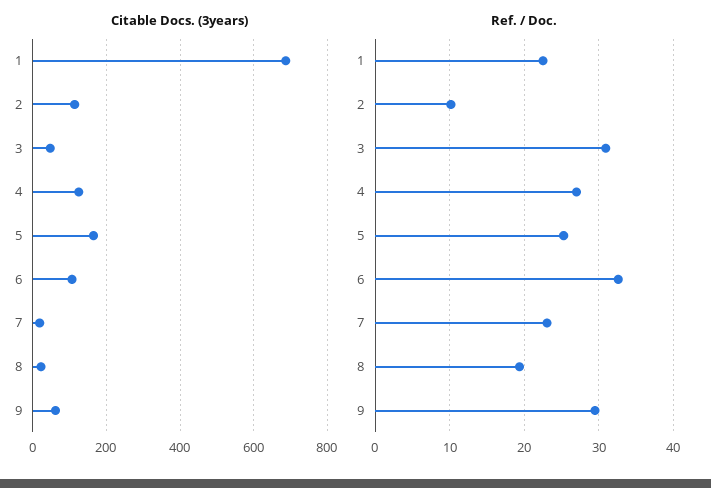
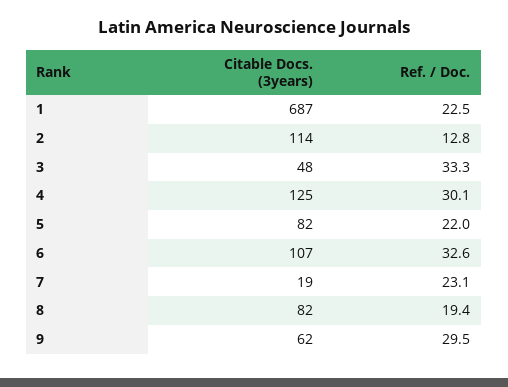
  {
    "Citable Docs. (3years)": {
      "1": 687,
      "2": 114,
      "3": 48,
      "4": 125,
-     "5": 160,
+     "5": 82,
      "6": 107,
      "7": 19,
-     "8": 20,
+     "8": 82,
      "9": 62
    },
    "Ref. / Doc.": {
      "1": 22.5,
-     "2": 10,
+     "2": 12.8,
-     "3": 31,
+     "3": 33.3,
-     "4": 27,
+     "4": 30.1,
-     "5": 25,
+     "5": 22,
      "6": 32.6,
      "7": 23.1,
      "8": 19.4,
      "9": 29.5
    }
  }

